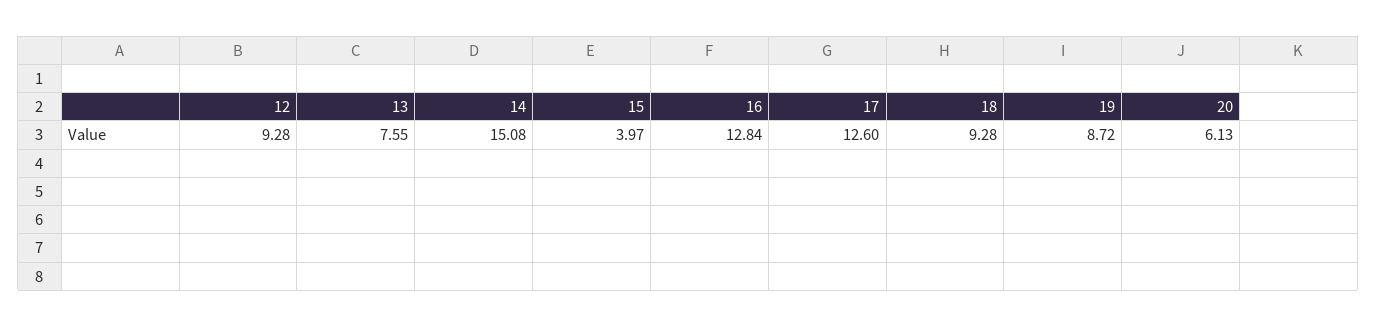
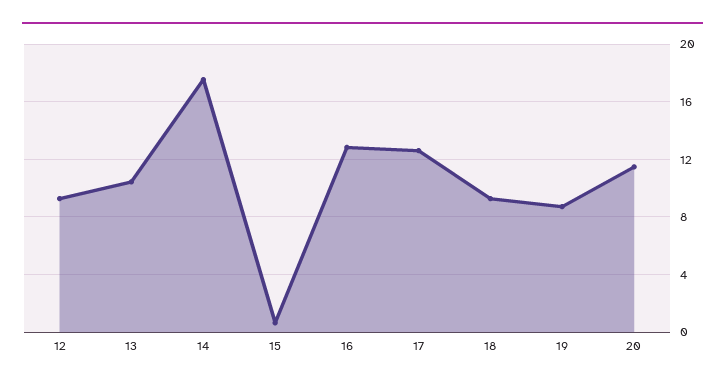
  {
    "12": 9.28,
-   "13": 7.55,
+   "13": 10.5,
-   "14": 15.08,
+   "14": 17.5,
-   "15": 3.97,
+   "15": 0.5,
    "16": 12.84,
    "17": 12.6,
    "18": 9.28,
    "19": 8.72,
-   "20": 6.13
+   "20": 11.5
  }

